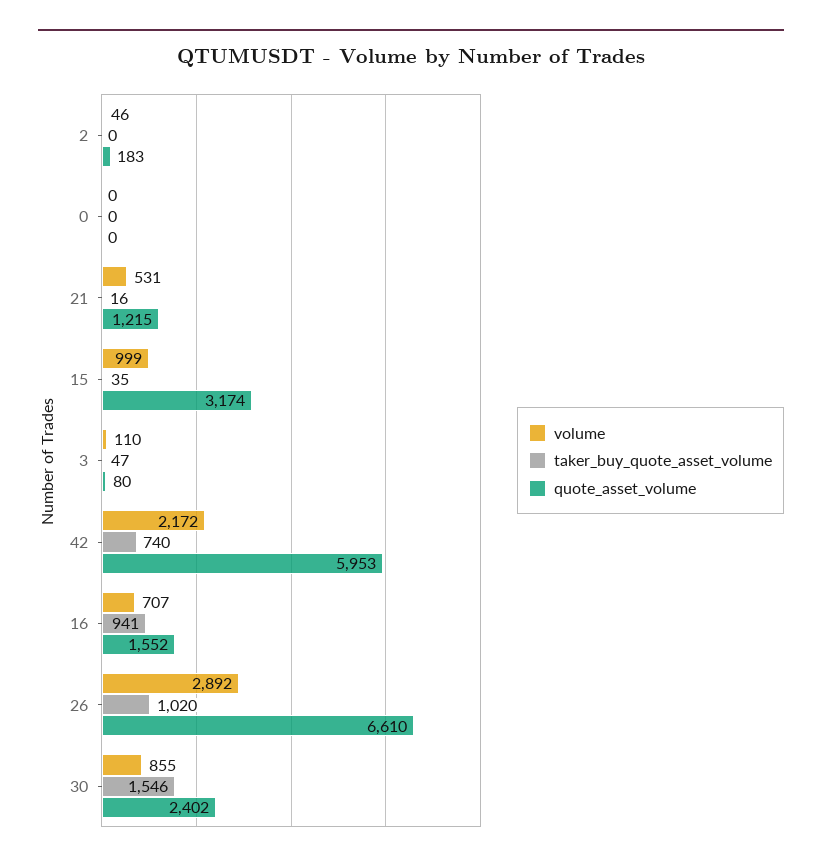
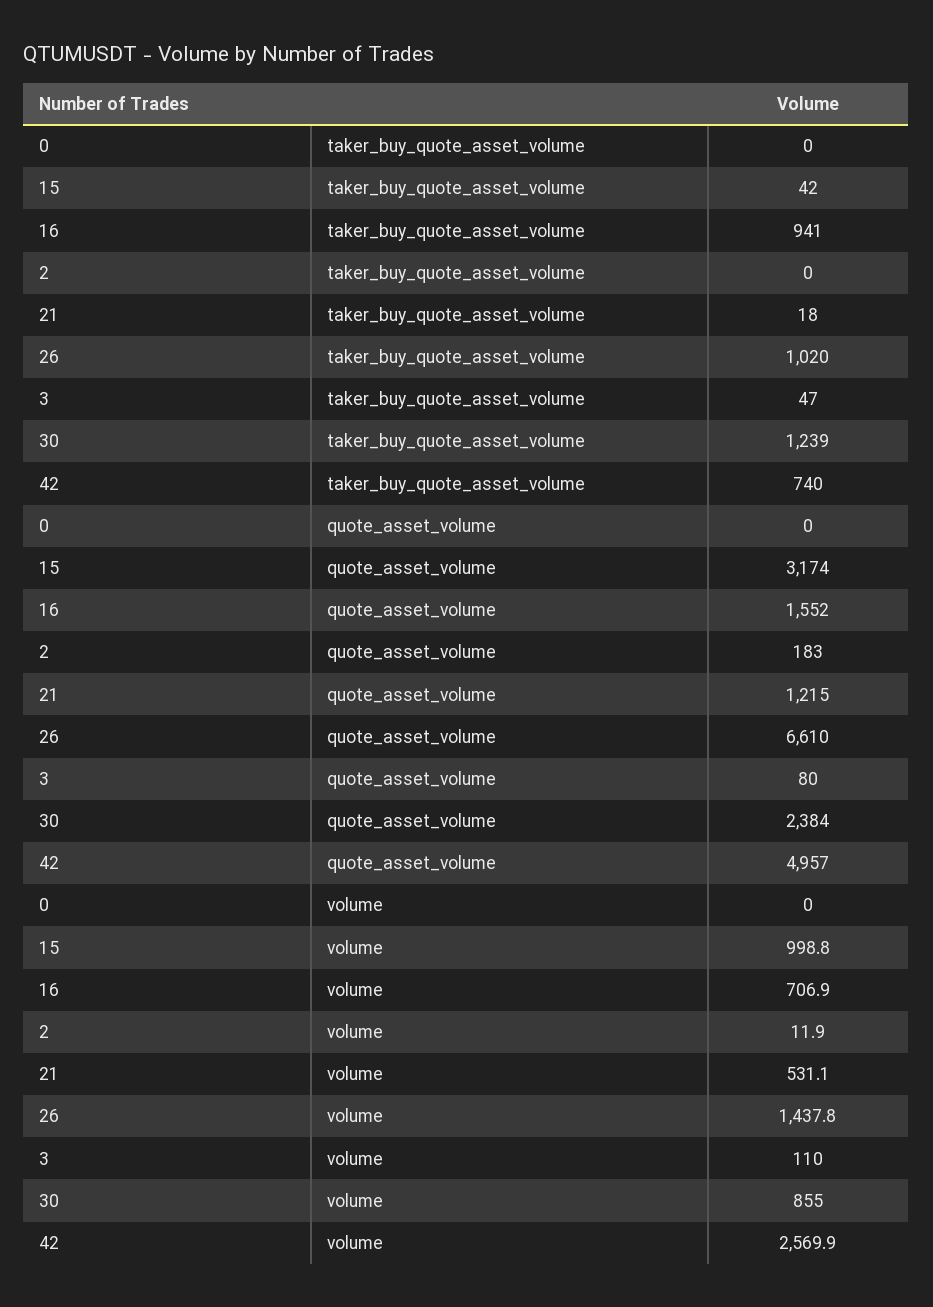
  {
    "volume": {
-     "2": 46,
+     "2": 11.9,
      "0": 0,
      "21": 531.1,
      "15": 998.8,
      "3": 110,
-     "42": 2172,
+     "42": 2569.9,
      "16": 706.9,
-     "26": 2892,
+     "26": 1437.8,
      "30": 855
    },
    "taker_buy_quote_asset_volume": {
      "2": 0,
      "0": 0,
-     "21": 16,
+     "21": 18,
-     "15": 35,
+     "15": 42,
      "3": 47,
      "42": 740,
      "16": 941,
      "26": 1020,
-     "30": 1546
+     "30": 1239
    },
    "quote_asset_volume": {
      "2": 183,
      "0": 0,
      "21": 1215,
      "15": 3174,
      "3": 80,
-     "42": 5953,
+     "42": 4957,
      "16": 1552,
      "26": 6610,
-     "30": 2402
+     "30": 2384
    }
  }

